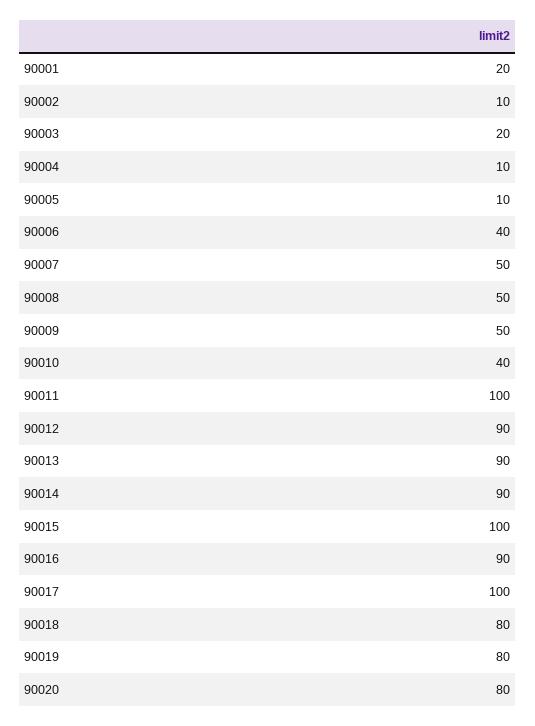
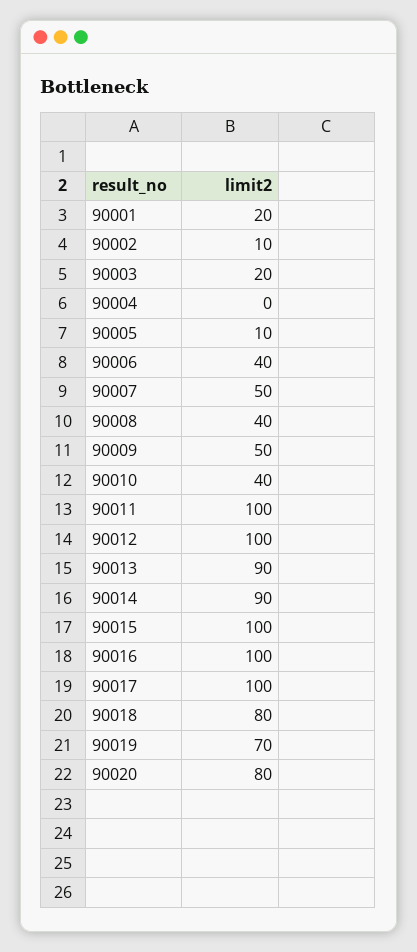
  {
    "90001": 20,
    "90002": 10,
    "90003": 20,
-   "90004": 10,
+   "90004": 0,
    "90005": 10,
    "90006": 40,
    "90007": 50,
-   "90008": 50,
+   "90008": 40,
    "90009": 50,
    "90010": 40,
    "90011": 100,
-   "90012": 90,
+   "90012": 100,
    "90013": 90,
    "90014": 90,
    "90015": 100,
-   "90016": 90,
+   "90016": 100,
    "90017": 100,
    "90018": 80,
-   "90019": 80,
+   "90019": 70,
    "90020": 80
  }

